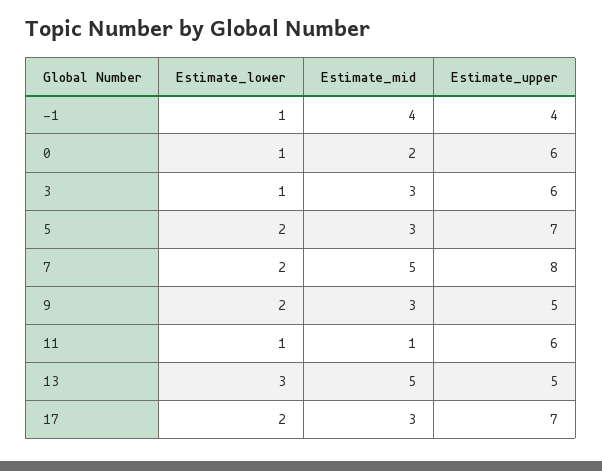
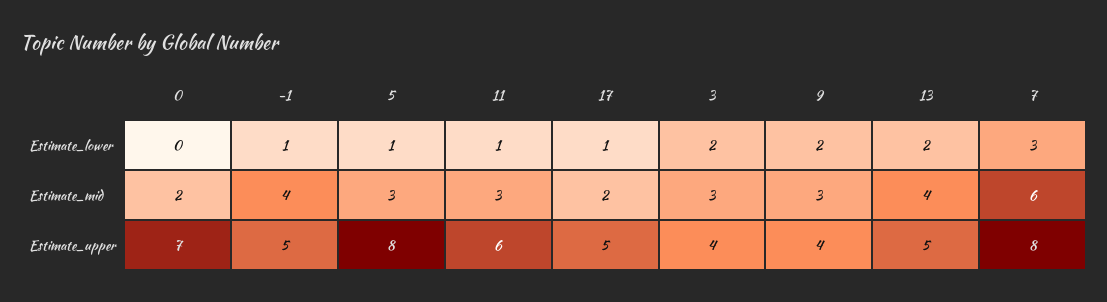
  {
    "Estimate_lower": {
      "-1": 1,
-     "0": 1,
+     "0": 0,
-     "3": 1,
+     "3": 2,
-     "5": 2,
+     "5": 1,
-     "7": 2,
+     "7": 3,
      "9": 2,
      "11": 1,
-     "13": 3,
+     "13": 2,
-     "17": 2
+     "17": 1
    },
    "Estimate_mid": {
      "-1": 4,
      "0": 2,
      "3": 3,
      "5": 3,
-     "7": 5,
+     "7": 6,
      "9": 3,
-     "11": 1,
+     "11": 3,
-     "13": 5,
+     "13": 4,
-     "17": 3
+     "17": 2
    },
    "Estimate_upper": {
-     "-1": 4,
+     "-1": 5,
-     "0": 6,
+     "0": 7,
-     "3": 6,
+     "3": 4,
-     "5": 7,
+     "5": 8,
      "7": 8,
-     "9": 5,
+     "9": 4,
      "11": 6,
      "13": 5,
-     "17": 7
+     "17": 5
    }
  }

